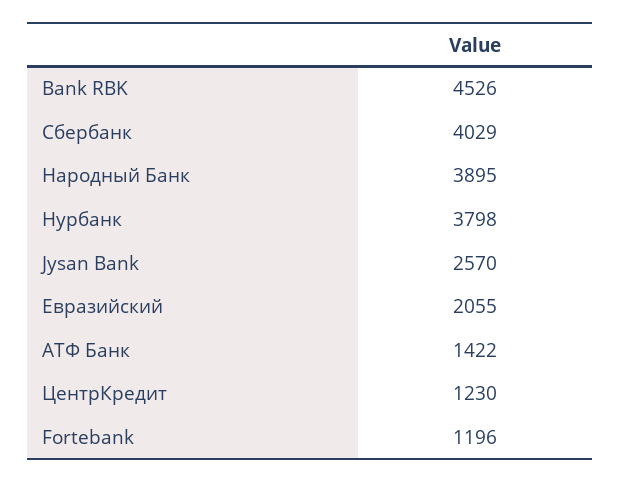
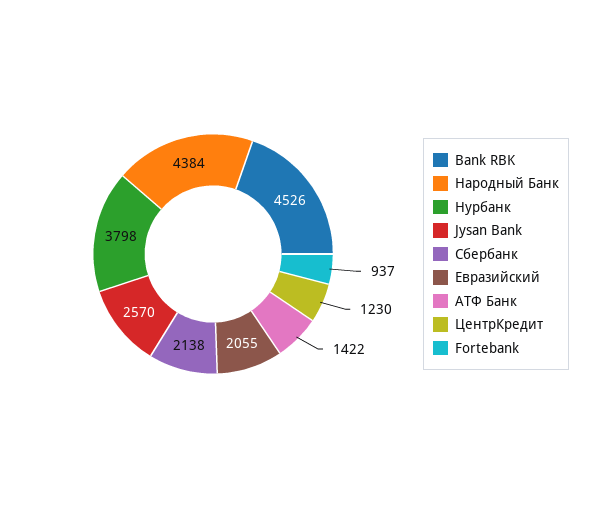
  {
    "Bank RBK": 4526,
-   "Сбербанк": 4029,
+   "Сбербанк": 2138,
-   "Народный Банк": 3895,
+   "Народный Банк": 4384,
    "Нурбанк": 3798,
    "Jysan Bank": 2570,
    "Евразийский": 2055,
    "АТФ Банк": 1422,
    "ЦентрКредит": 1230,
-   "Fortebank": 1196
+   "Fortebank": 937
  }

